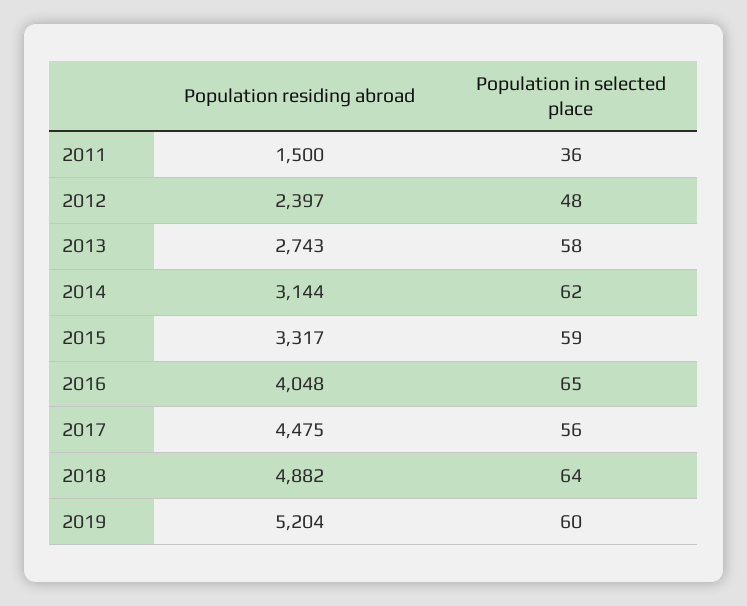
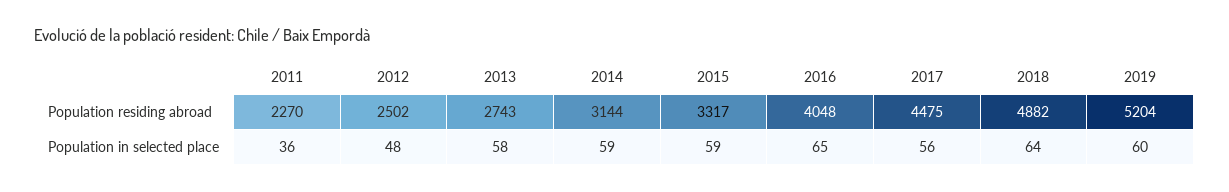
  {
    "Population residing abroad": {
-     "2011": 1500,
+     "2011": 2270,
-     "2012": 2397,
+     "2012": 2502,
      "2013": 2743,
      "2014": 3144,
      "2015": 3317,
      "2016": 4048,
      "2017": 4475,
      "2018": 4882,
      "2019": 5204
    },
    "Population in selected place": {
      "2011": 36,
      "2012": 48,
      "2013": 58,
-     "2014": 62,
+     "2014": 59,
      "2015": 59,
      "2016": 65,
      "2017": 56,
      "2018": 64,
      "2019": 60
    }
  }

